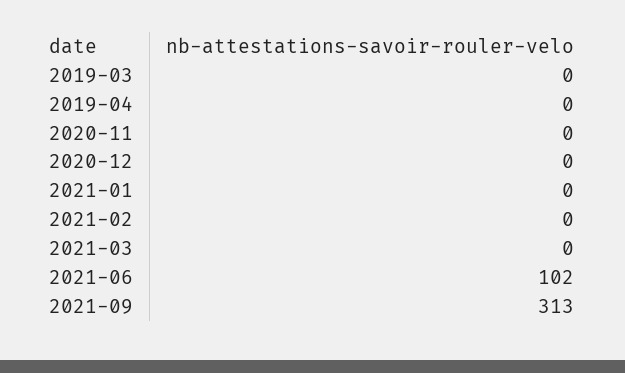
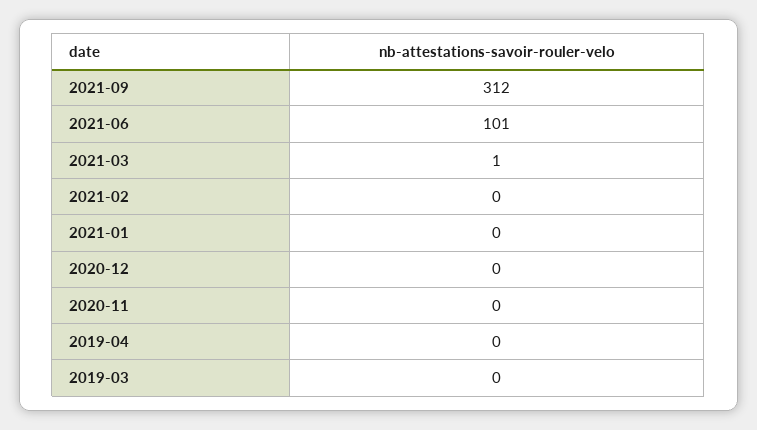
  {
    "2019-03": 0,
    "2019-04": 0,
    "2020-11": 0,
    "2020-12": 0,
    "2021-01": 0,
    "2021-02": 0,
-   "2021-03": 0,
+   "2021-03": 1,
-   "2021-06": 102,
+   "2021-06": 101,
-   "2021-09": 313
+   "2021-09": 312
  }

